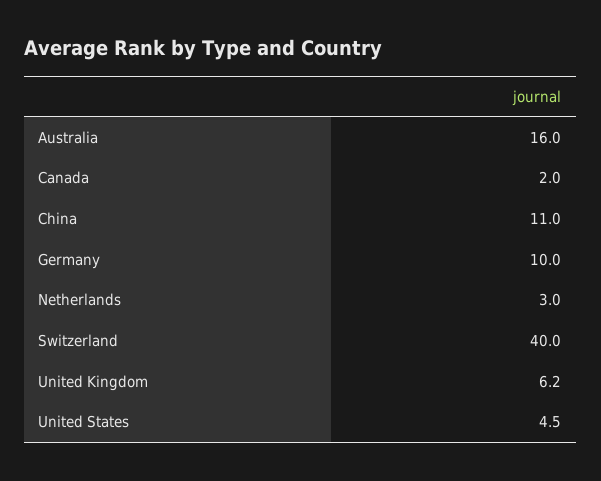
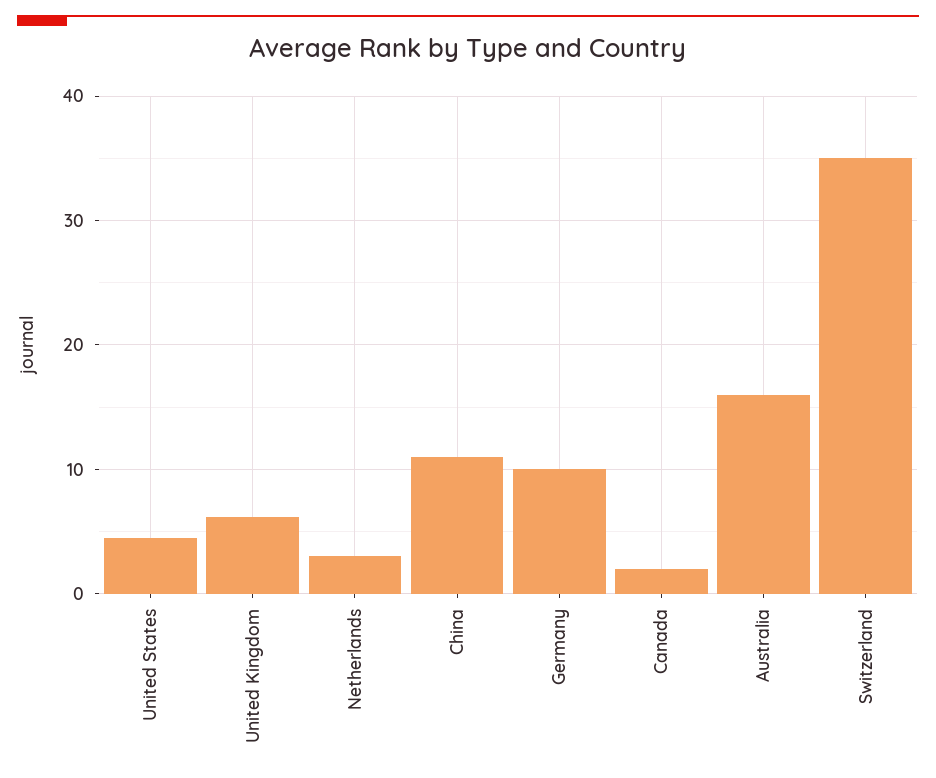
  {
    "Australia": 16,
    "Canada": 2,
    "China": 11,
    "Germany": 10,
    "Netherlands": 3,
-   "Switzerland": 40,
+   "Switzerland": 35,
    "United Kingdom": 6.2,
    "United States": 4.5
  }

